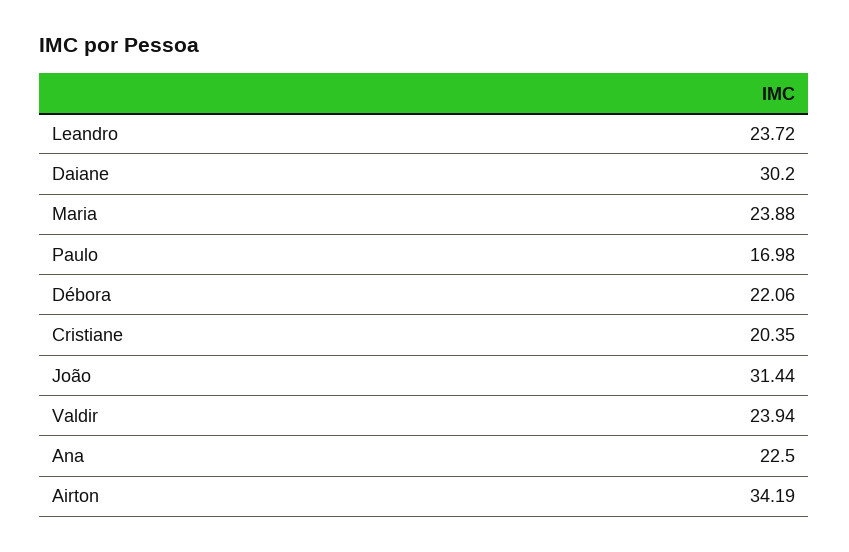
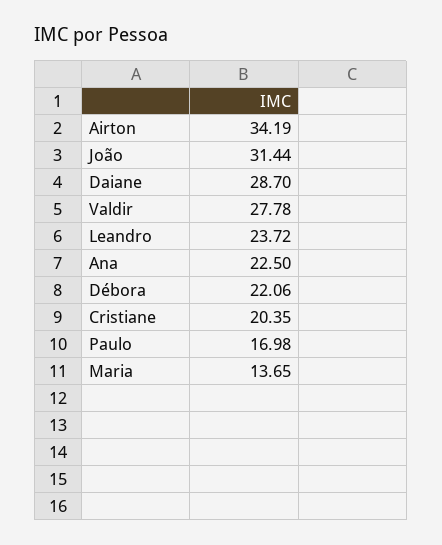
  {
    "Leandro": 23.72,
-   "Daiane": 30.2,
+   "Daiane": 28.7,
-   "Maria": 23.88,
+   "Maria": 13.65,
    "Paulo": 16.98,
    "Débora": 22.06,
    "Cristiane": 20.35,
    "João": 31.44,
-   "Valdir": 23.94,
+   "Valdir": 27.78,
    "Ana": 22.5,
    "Airton": 34.19
  }

